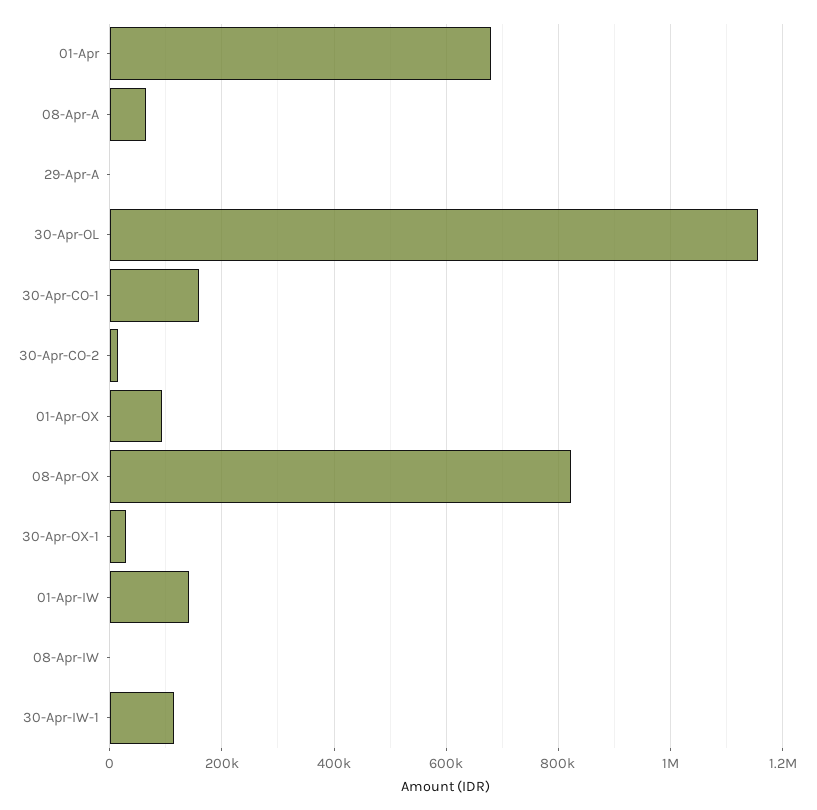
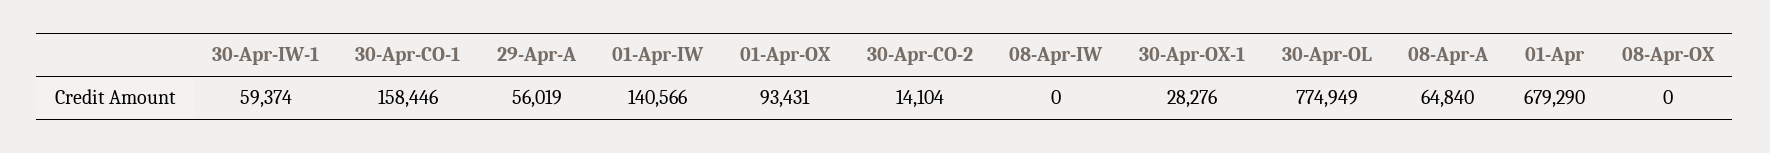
  {
    "01-Apr": 679290,
    "08-Apr-A": 64840,
-   "29-Apr-A": 0,
+   "29-Apr-A": 56019,
-   "30-Apr-OL": 1160000,
+   "30-Apr-OL": 774949,
    "30-Apr-CO-1": 158446,
    "30-Apr-CO-2": 14104,
    "01-Apr-OX": 93431,
-   "08-Apr-OX": 820000,
+   "08-Apr-OX": 0,
    "30-Apr-OX-1": 28276,
    "01-Apr-IW": 140566,
    "08-Apr-IW": 0,
-   "30-Apr-IW-1": 120000
+   "30-Apr-IW-1": 59374
  }

